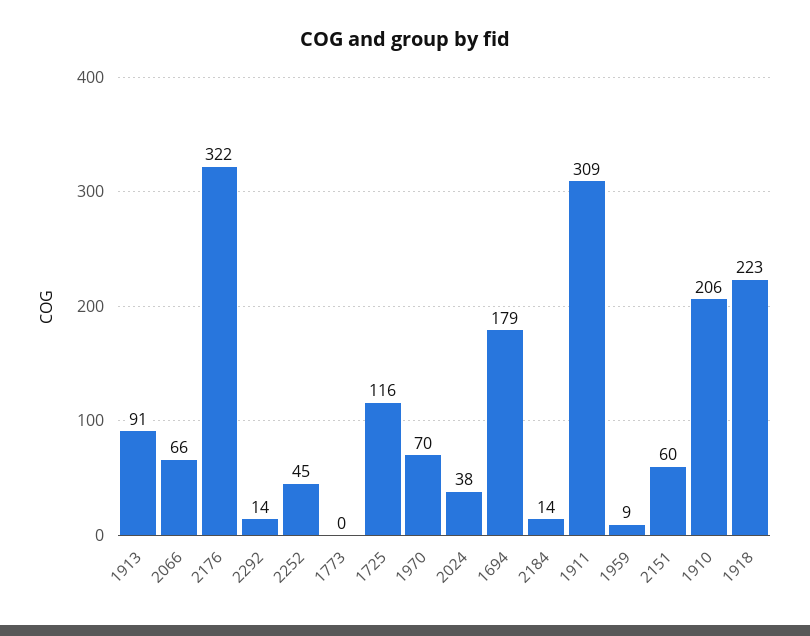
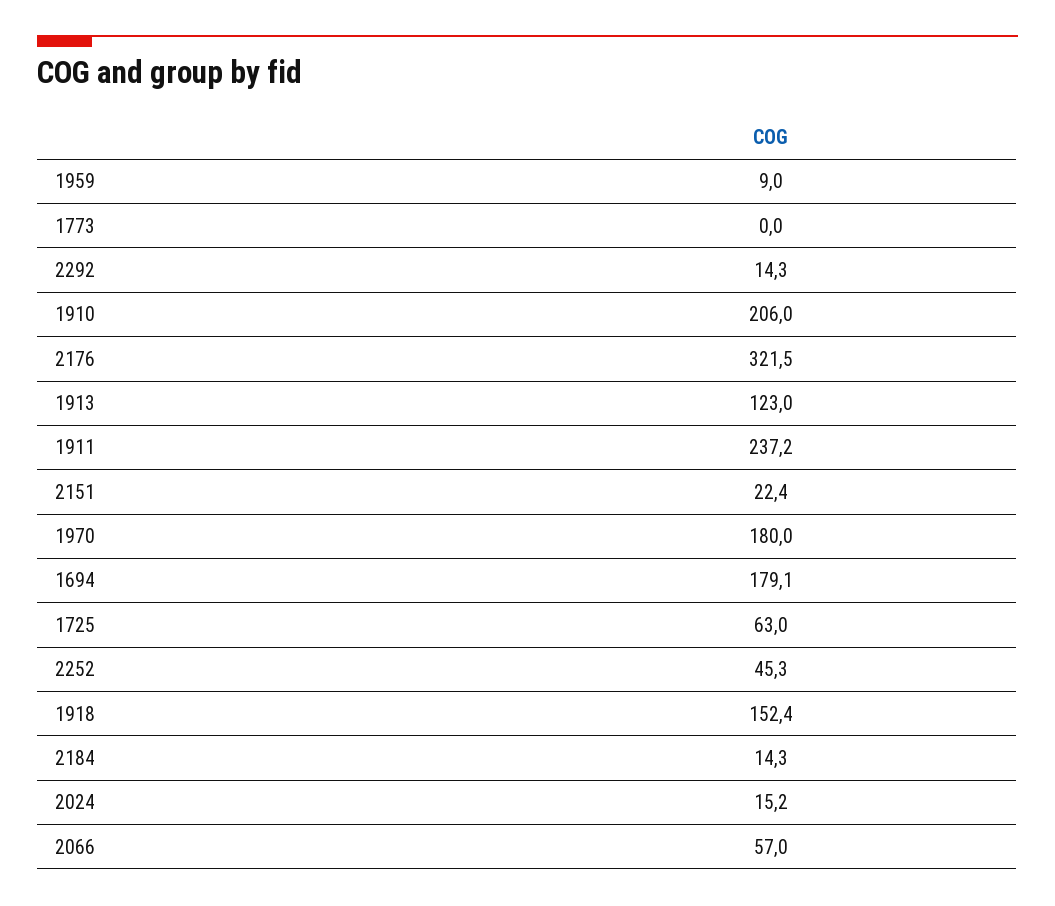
  {
-   "1913": 91,
+   "1913": 123,
-   "2066": 66,
+   "2066": 57,
    "2176": 321.5,
    "2292": 14.3,
    "2252": 45.3,
    "1773": 0,
-   "1725": 116,
+   "1725": 63,
-   "1970": 70,
+   "1970": 180,
-   "2024": 38,
+   "2024": 15.2,
    "1694": 179.1,
    "2184": 14.3,
-   "1911": 309,
+   "1911": 237.2,
    "1959": 9,
-   "2151": 60,
+   "2151": 22.4,
    "1910": 206,
-   "1918": 223
+   "1918": 152.4
  }

